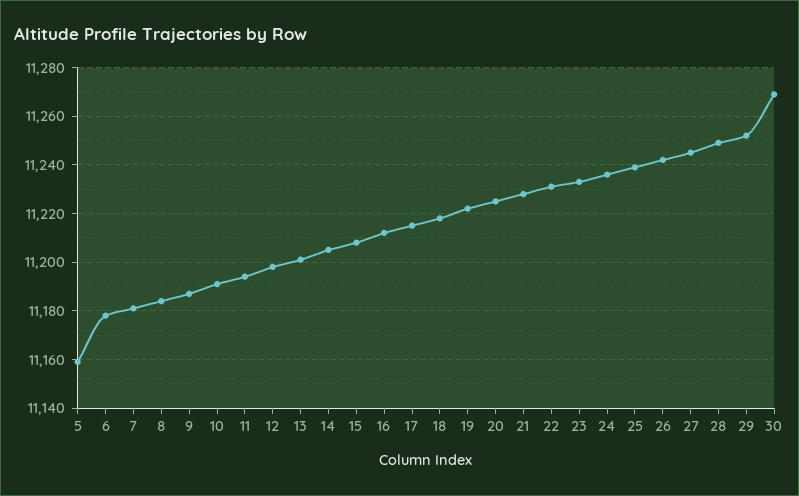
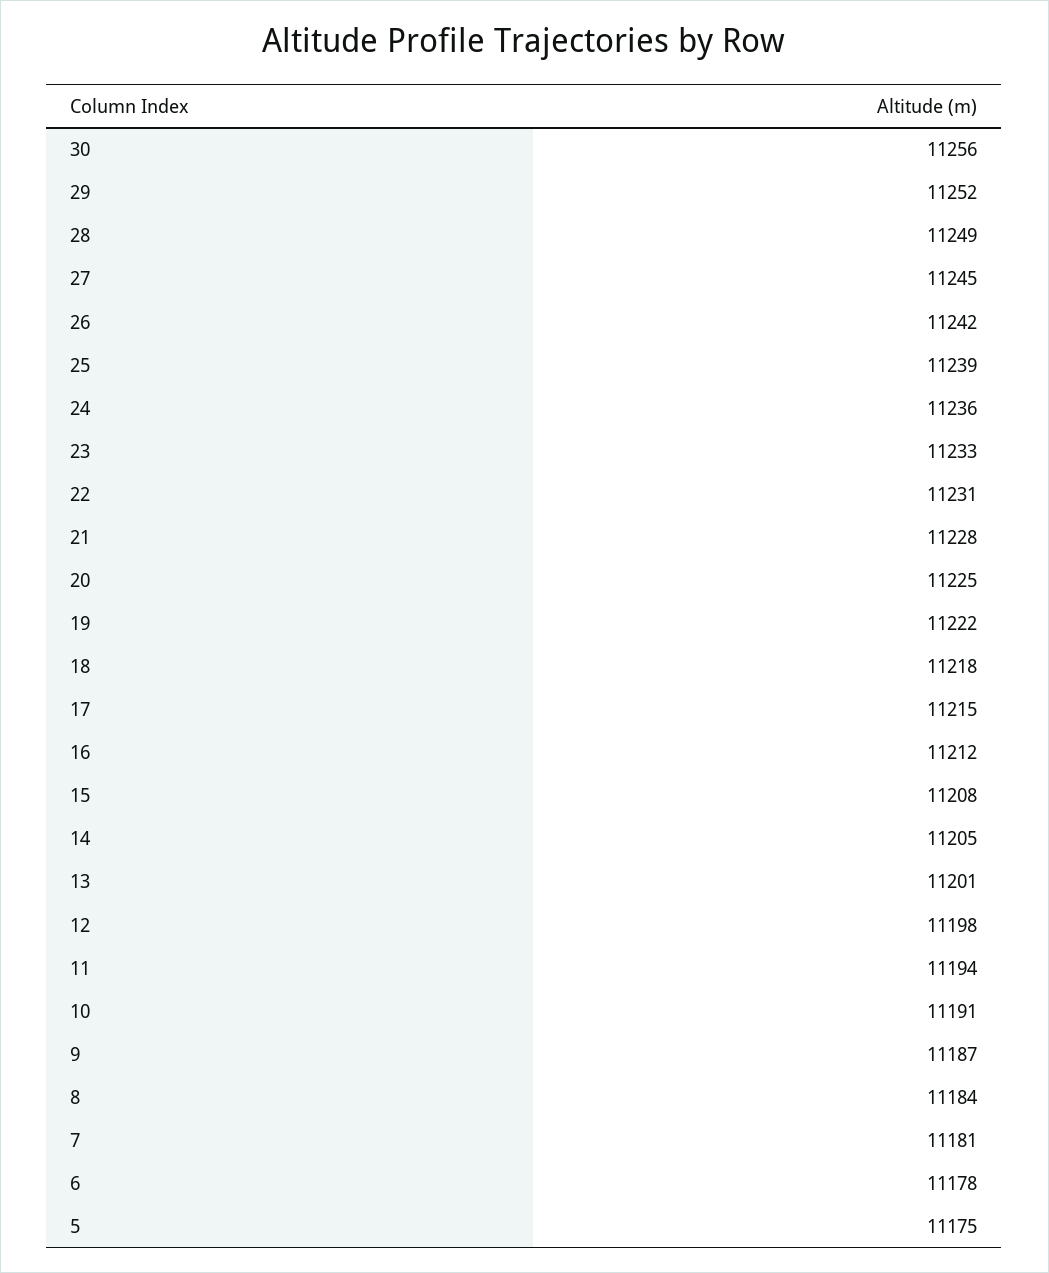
  {
-   "5": 11160,
+   "5": 11175,
    "6": 11178,
    "7": 11181,
    "8": 11184,
    "9": 11187,
    "10": 11191,
    "11": 11194,
    "12": 11198,
    "13": 11201,
    "14": 11205,
    "15": 11208,
    "16": 11212,
    "17": 11215,
    "18": 11218,
    "19": 11222,
    "20": 11225,
    "21": 11228,
    "22": 11231,
    "23": 11233,
    "24": 11236,
    "25": 11239,
    "26": 11242,
    "27": 11245,
    "28": 11249,
    "29": 11252,
-   "30": 11270
+   "30": 11256
  }

